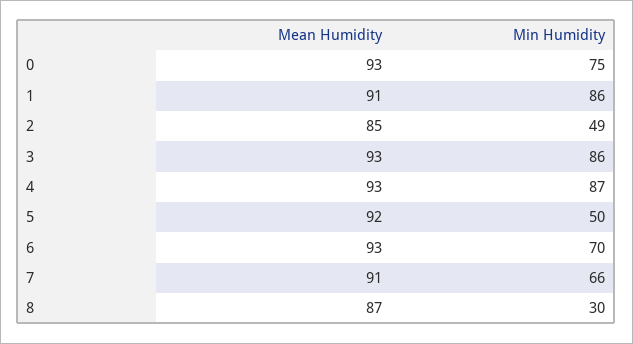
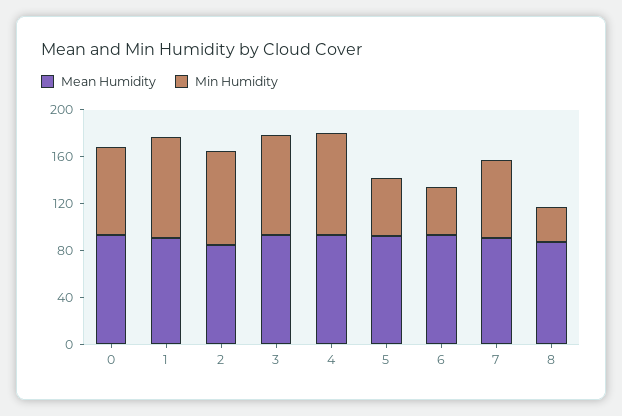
  {
    "Mean Humidity": {
      "0": 93,
      "1": 91,
      "2": 85,
      "3": 93,
      "4": 93,
      "5": 92,
      "6": 93,
      "7": 91,
      "8": 87
    },
    "Min Humidity": {
      "0": 75,
      "1": 86,
-     "2": 49,
+     "2": 80,
      "3": 86,
      "4": 87,
      "5": 50,
-     "6": 70,
+     "6": 40,
      "7": 66,
      "8": 30
    }
  }

